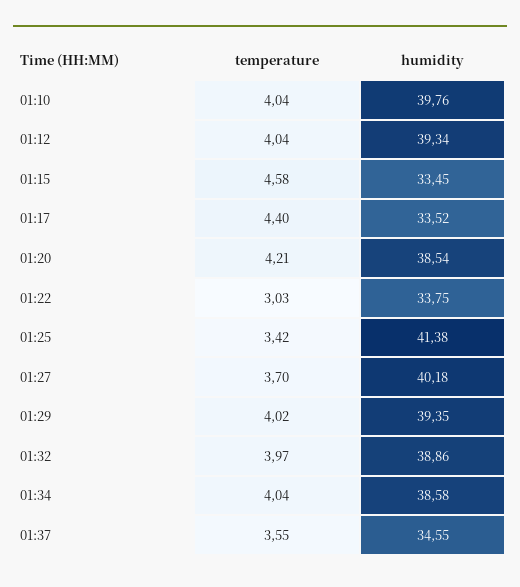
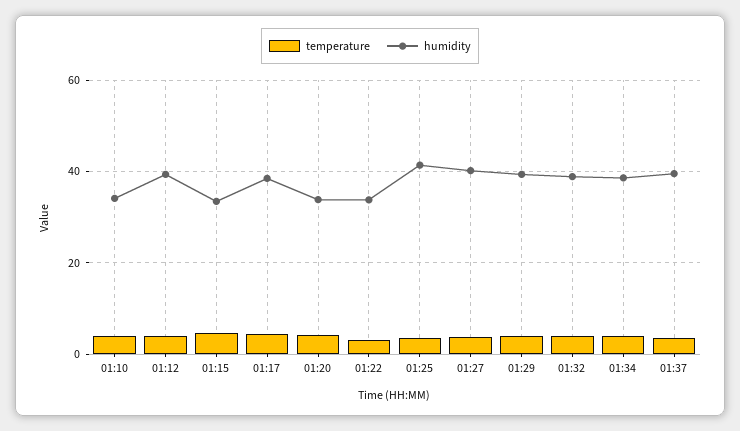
  {
    "temperature": {
      "01:10": 4.04,
      "01:12": 4.04,
      "01:15": 4.58,
      "01:17": 4.4,
      "01:20": 4.21,
      "01:22": 3.03,
      "01:25": 3.42,
      "01:27": 3.7,
      "01:29": 4.02,
      "01:32": 3.97,
      "01:34": 4.04,
      "01:37": 3.55
    },
    "humidity": {
-     "01:10": 39.76,
+     "01:10": 34,
      "01:12": 39.34,
      "01:15": 33.45,
-     "01:17": 33.52,
+     "01:17": 38,
-     "01:20": 38.54,
+     "01:20": 34,
      "01:22": 33.75,
      "01:25": 41.38,
      "01:27": 40.18,
      "01:29": 39.35,
      "01:32": 38.86,
      "01:34": 38.58,
-     "01:37": 34.55
+     "01:37": 40
    }
  }

